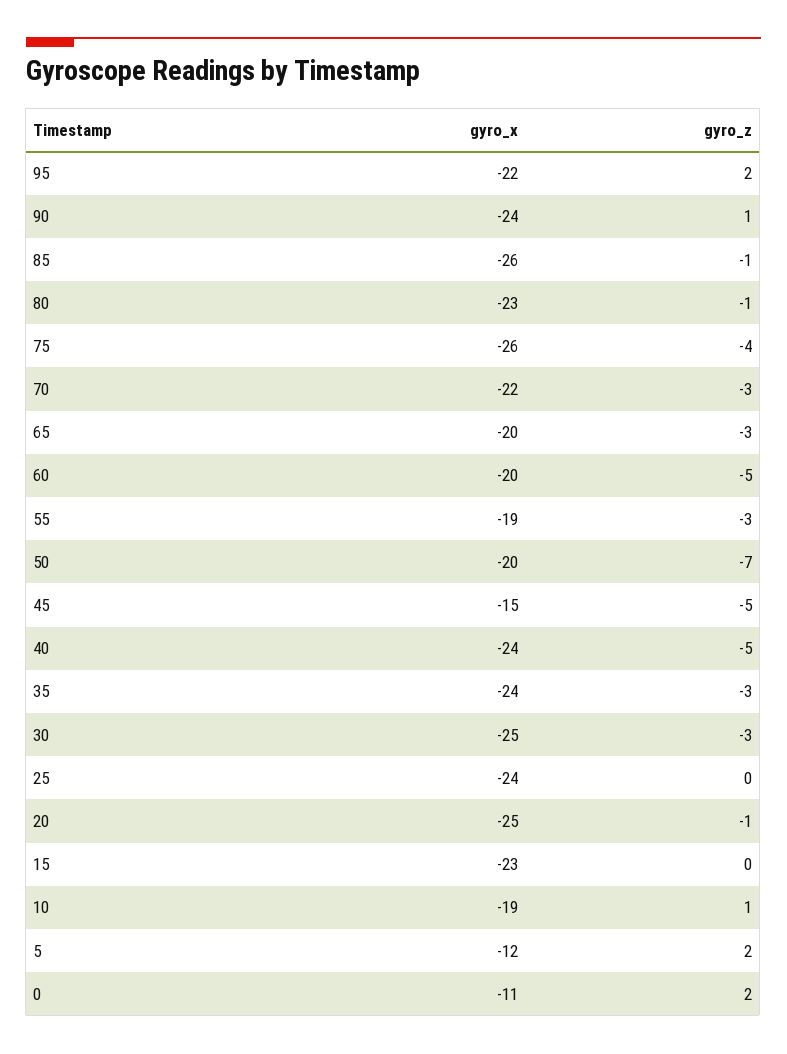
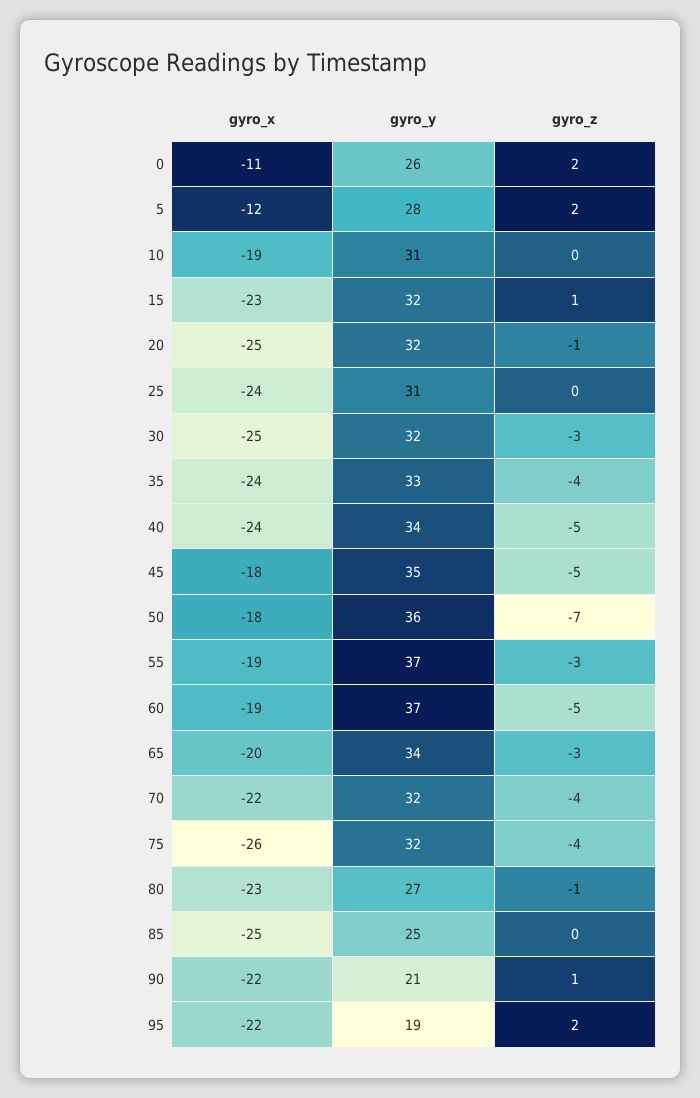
  {
    "gyro_x": {
      "95": -22,
-     "90": -24,
+     "90": -22,
-     "85": -26,
+     "85": -25,
      "80": -23,
      "75": -26,
      "70": -22,
      "65": -20,
-     "60": -20,
+     "60": -19,
      "55": -19,
-     "50": -20,
+     "50": -18,
-     "45": -15,
+     "45": -18,
      "40": -24,
      "35": -24,
      "30": -25,
      "25": -24,
      "20": -25,
      "15": -23,
      "10": -19,
      "5": -12,
      "0": -11
    },
    "gyro_z": {
      "95": 2,
      "90": 1,
-     "85": -1,
+     "85": 0,
      "80": -1,
      "75": -4,
-     "70": -3,
+     "70": -4,
      "65": -3,
      "60": -5,
      "55": -3,
      "50": -7,
      "45": -5,
      "40": -5,
-     "35": -3,
+     "35": -4,
      "30": -3,
      "25": 0,
      "20": -1,
-     "15": 0,
+     "15": 1,
-     "10": 1,
+     "10": 0,
      "5": 2,
      "0": 2
-   }
+   },
+   "gyro_y": {
+     "0": 26,
+     "5": 28,
+     "10": 31,
+     "15": 32,
+     "20": 32,
+     "25": 31,
+     "30": 32,
+     "35": 33,
+     "40": 34,
+     "45": 35,
+     "50": 36,
+     "55": 37,
+     "60": 37,
+     "65": 34,
+     "70": 32,
+     "75": 32,
+     "80": 27,
+     "85": 25,
+     "90": 21,
+     "95": 19
+   }
  }

